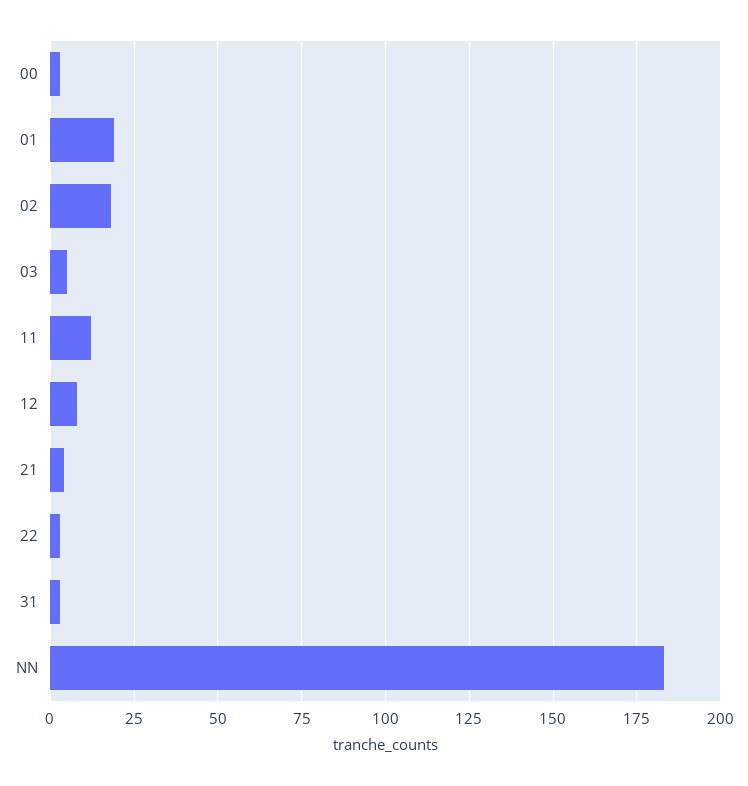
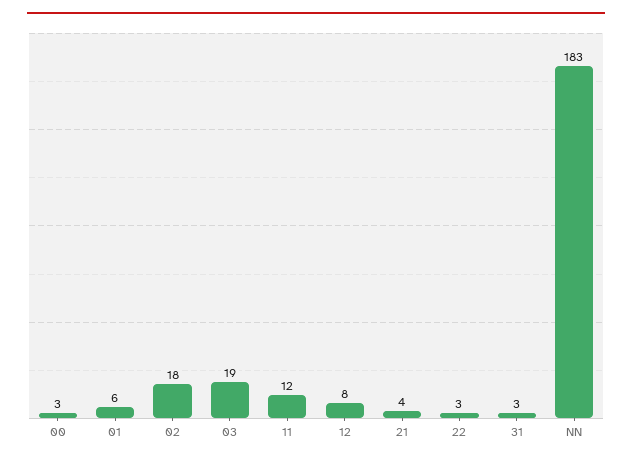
  {
    "00": 3,
-   "01": 20,
+   "01": 6,
    "02": 18,
-   "03": 5,
+   "03": 19,
    "11": 12,
    "12": 8,
    "21": 4,
    "22": 3,
    "31": 3,
    "NN": 183
  }

